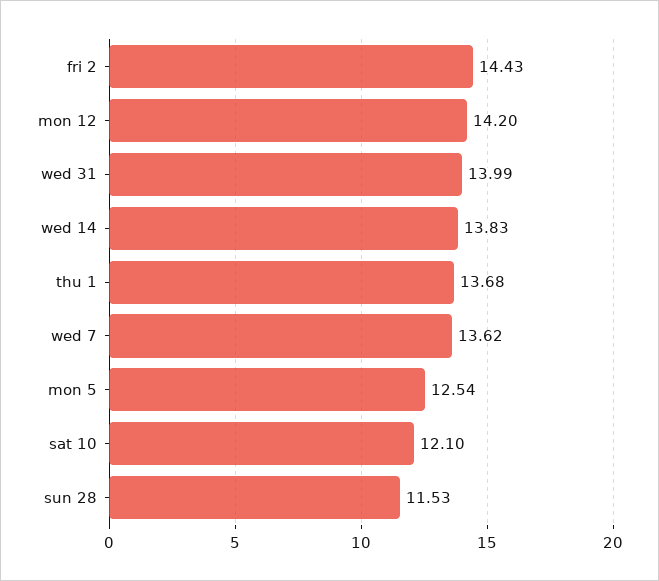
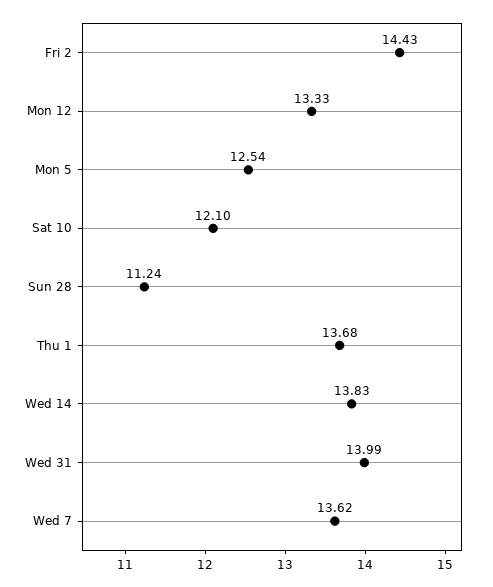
  {
    "fri 2": 14.43,
-   "mon 12": 14.2,
+   "mon 12": 13.33,
    "wed 31": 13.99,
    "wed 14": 13.83,
    "thu 1": 13.68,
    "wed 7": 13.62,
    "mon 5": 12.54,
    "sat 10": 12.1,
-   "sun 28": 11.53
+   "sun 28": 11.24
  }

